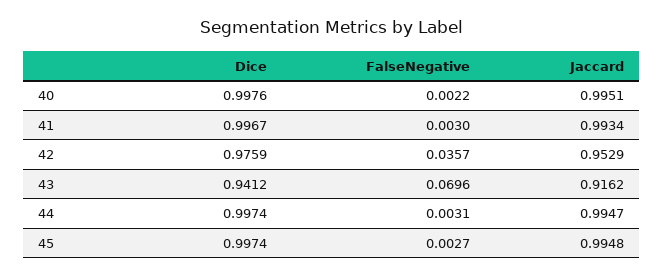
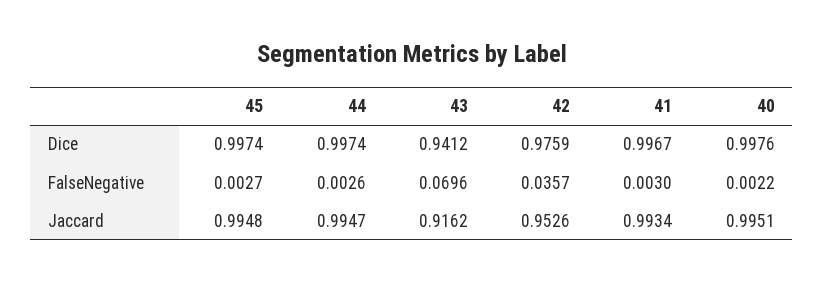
  {
    "Dice": {
      "40": 0.9976,
      "41": 0.9967,
      "42": 0.9759,
      "43": 0.9412,
      "44": 0.9974,
      "45": 0.9974
    },
    "FalseNegative": {
      "40": 0.0022,
      "41": 0.003,
      "42": 0.0357,
      "43": 0.0696,
-     "44": 0.0031,
+     "44": 0.0026,
      "45": 0.0027
    },
    "Jaccard": {
      "40": 0.9951,
      "41": 0.9934,
-     "42": 0.9529,
+     "42": 0.9526,
      "43": 0.9162,
      "44": 0.9947,
      "45": 0.9948
    }
  }

